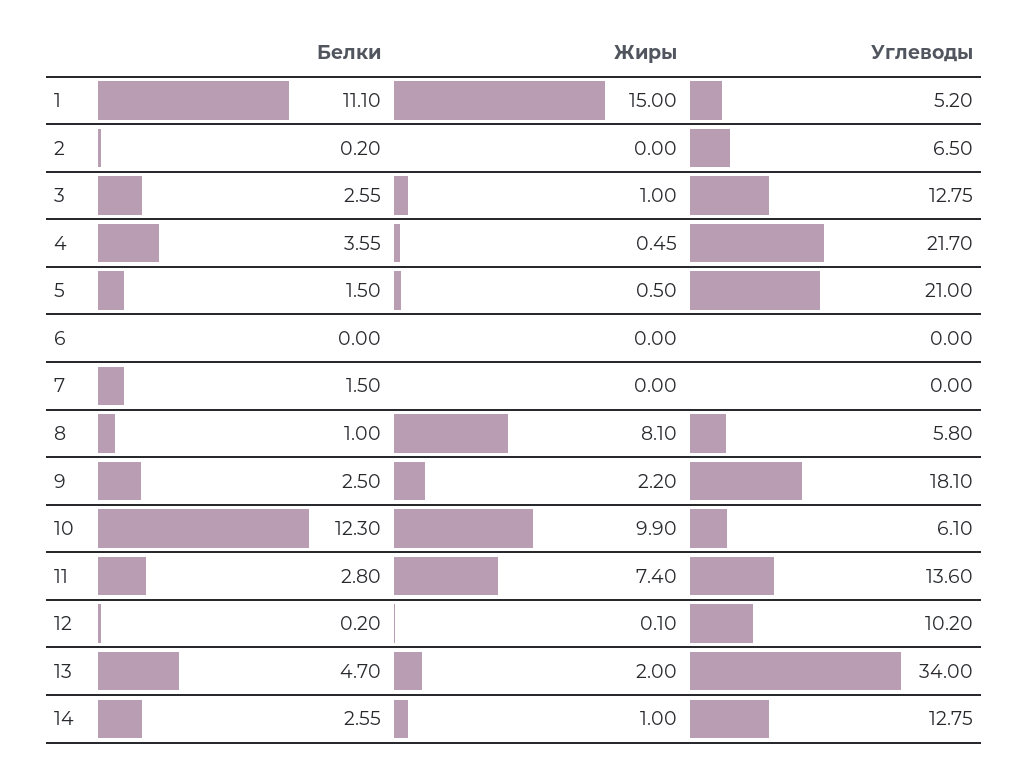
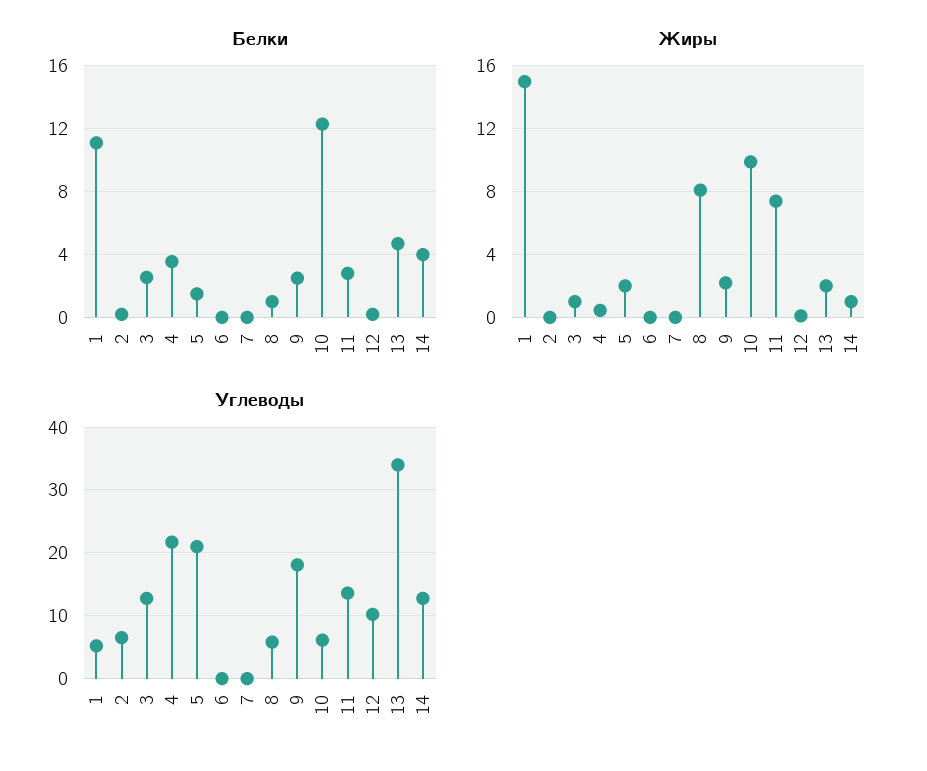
  {
    "Белки": {
      "1": 11.1,
      "2": 0.2,
      "3": 2.55,
      "4": 3.55,
      "5": 1.5,
      "6": 0,
-     "7": 1.5,
+     "7": 0,
      "8": 1,
      "9": 2.5,
      "10": 12.3,
      "11": 2.8,
      "12": 0.2,
      "13": 4.7,
-     "14": 2.55
+     "14": 4
    },
    "Жиры": {
      "1": 15,
      "2": 0,
      "3": 1,
      "4": 0.45,
-     "5": 0.5,
+     "5": 2,
      "6": 0,
      "7": 0,
      "8": 8.1,
      "9": 2.2,
      "10": 9.9,
      "11": 7.4,
      "12": 0.1,
      "13": 2,
      "14": 1
    },
    "Углеводы": {
      "1": 5.2,
      "2": 6.5,
      "3": 12.75,
      "4": 21.7,
      "5": 21,
      "6": 0,
      "7": 0,
      "8": 5.8,
      "9": 18.1,
      "10": 6.1,
      "11": 13.6,
      "12": 10.2,
      "13": 34,
      "14": 12.75
    }
  }

